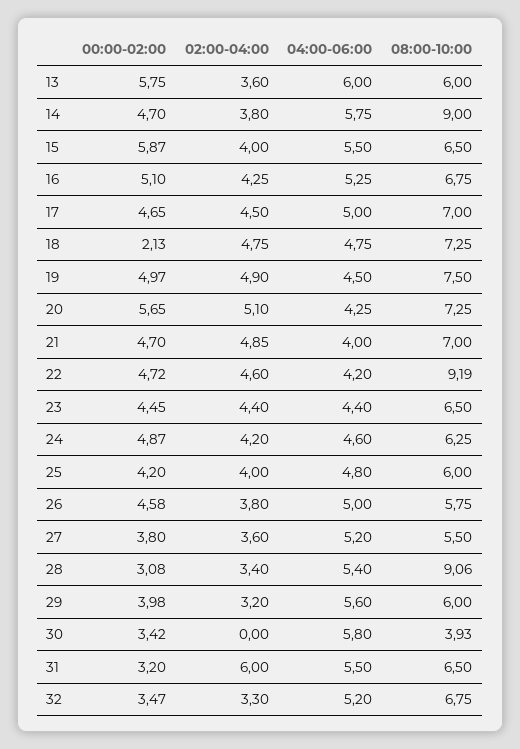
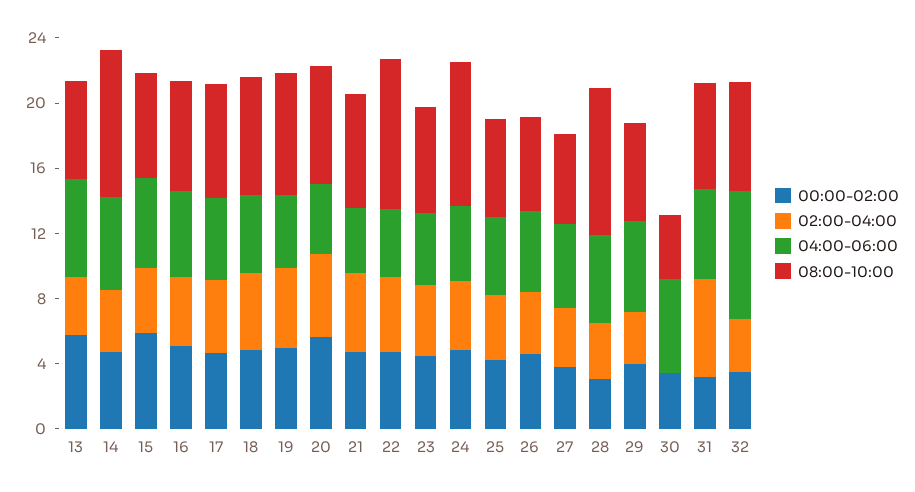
  {
    "00:00-02:00": {
      "13": 5.75,
      "14": 4.7,
      "15": 5.87,
      "16": 5.1,
      "17": 4.65,
-     "18": 2.13,
+     "18": 5,
      "19": 4.97,
      "20": 5.65,
      "21": 4.7,
      "22": 4.72,
      "23": 4.45,
      "24": 4.87,
      "25": 4.2,
      "26": 4.58,
      "27": 3.8,
      "28": 3.08,
      "29": 3.98,
      "30": 3.42,
      "31": 3.2,
      "32": 3.47
    },
    "02:00-04:00": {
      "13": 3.6,
      "14": 3.8,
      "15": 4,
      "16": 4.25,
      "17": 4.5,
      "18": 4.75,
      "19": 4.9,
      "20": 5.1,
      "21": 4.85,
      "22": 4.6,
      "23": 4.4,
      "24": 4.2,
      "25": 4,
      "26": 3.8,
      "27": 3.6,
      "28": 3.4,
      "29": 3.2,
      "30": 0,
      "31": 6,
      "32": 3.3
    },
    "04:00-06:00": {
      "13": 6,
      "14": 5.75,
      "15": 5.5,
      "16": 5.25,
      "17": 5,
      "18": 4.75,
      "19": 4.5,
      "20": 4.25,
      "21": 4,
      "22": 4.2,
      "23": 4.4,
      "24": 4.6,
      "25": 4.8,
      "26": 5,
      "27": 5.2,
      "28": 5.4,
      "29": 5.6,
      "30": 5.8,
      "31": 5.5,
-     "32": 5.2
+     "32": 8
    },
    "08:00-10:00": {
      "13": 6,
      "14": 9,
      "15": 6.5,
      "16": 6.75,
      "17": 7,
      "18": 7.25,
      "19": 7.5,
      "20": 7.25,
      "21": 7,
      "22": 9.19,
      "23": 6.5,
-     "24": 6.25,
+     "24": 9,
      "25": 6,
      "26": 5.75,
      "27": 5.5,
      "28": 9.06,
      "29": 6,
      "30": 3.93,
      "31": 6.5,
      "32": 6.75
    }
  }

